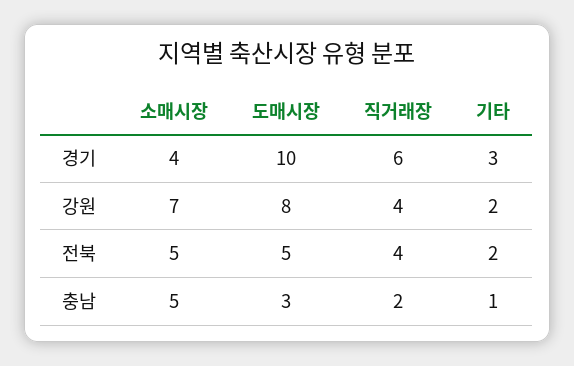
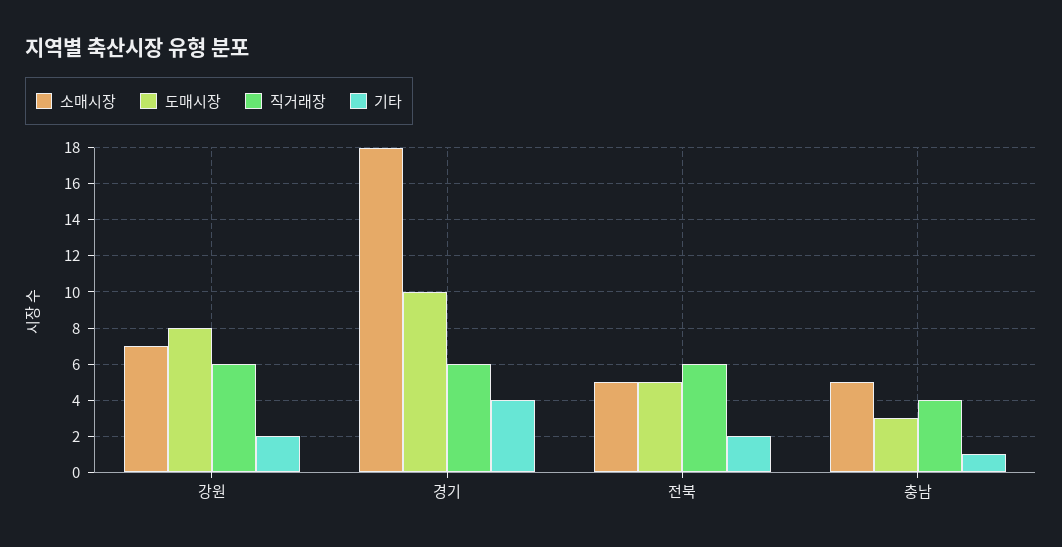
  {
    "소매시장": {
-     "경기": 4,
+     "경기": 18,
      "강원": 7,
      "전북": 5,
      "충남": 5
    },
    "도매시장": {
      "경기": 10,
      "강원": 8,
      "전북": 5,
      "충남": 3
    },
    "직거래장": {
      "경기": 6,
-     "강원": 4,
+     "강원": 6,
-     "전북": 4,
+     "전북": 6,
-     "충남": 2
+     "충남": 4
    },
    "기타": {
-     "경기": 3,
+     "경기": 4,
      "강원": 2,
      "전북": 2,
      "충남": 1
    }
  }

